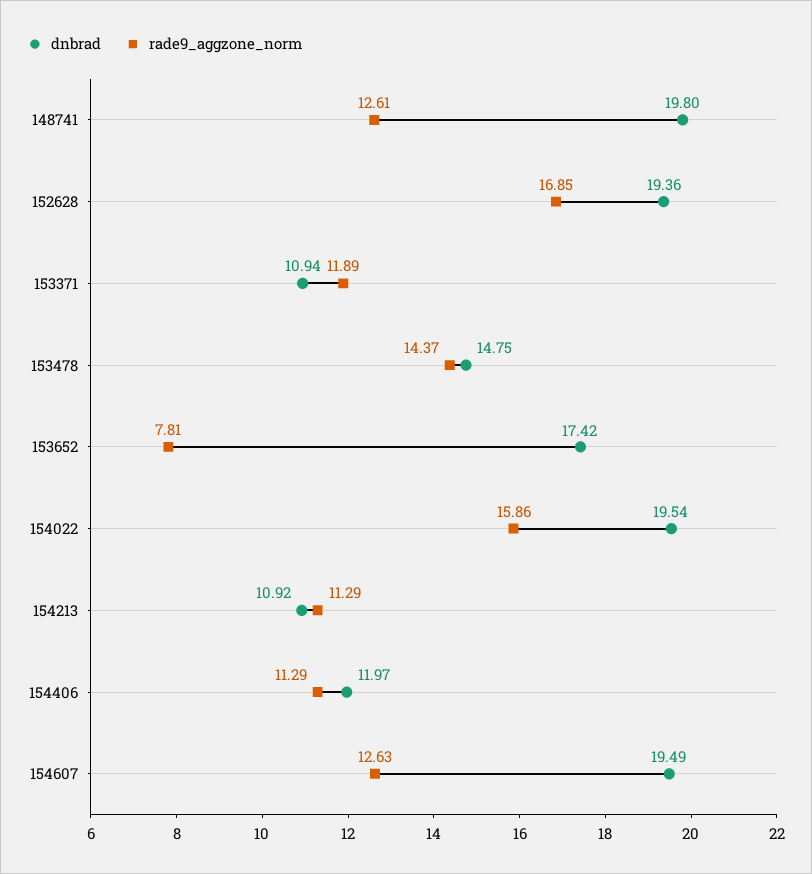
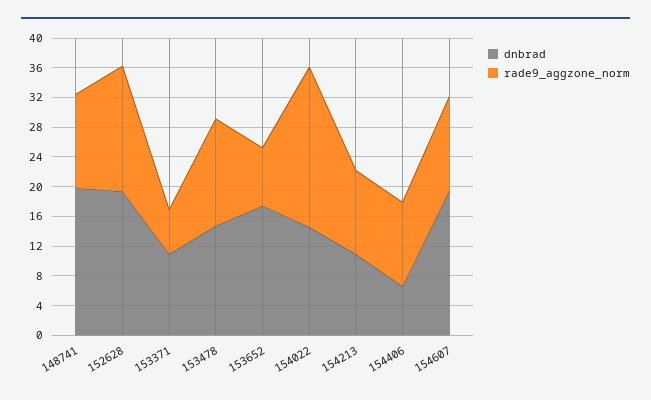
  {
    "dnbrad": {
      "148741": 19.8,
      "152628": 19.36,
      "153371": 10.94,
      "153478": 14.75,
      "153652": 17.42,
-     "154022": 19.54,
+     "154022": 14,
      "154213": 10.92,
-     "154406": 11.97,
+     "154406": 6,
      "154607": 19.49
    },
    "rade9_aggzone_norm": {
      "148741": 12.61,
      "152628": 16.85,
-     "153371": 11.89,
+     "153371": 6,
      "153478": 14.37,
      "153652": 7.81,
-     "154022": 15.86,
+     "154022": 22,
      "154213": 11.29,
      "154406": 11.29,
      "154607": 12.63
    }
  }

